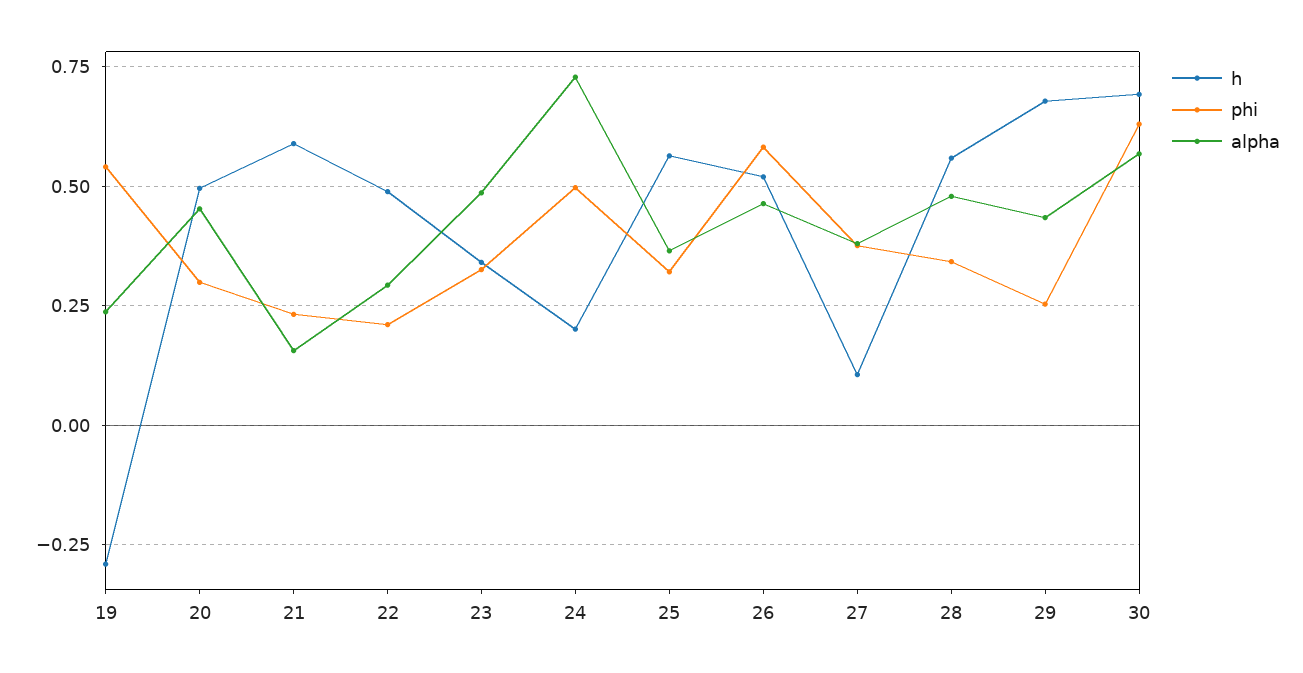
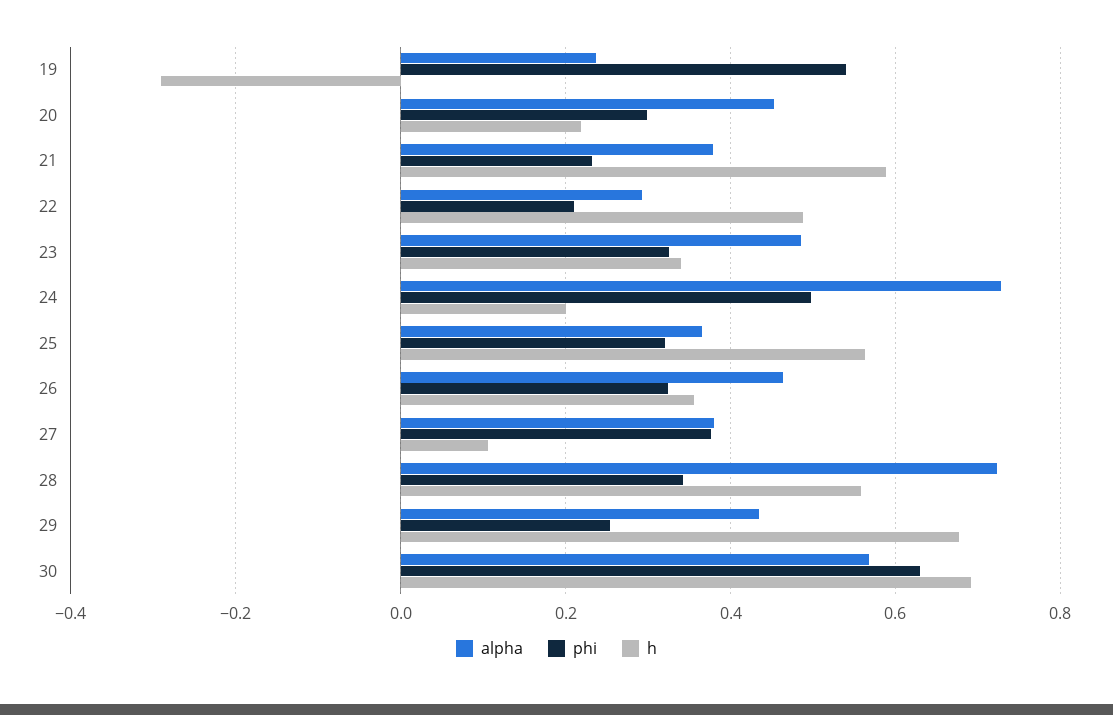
  {
    "h": {
      "19": -0.3,
-     "20": 0.5,
+     "20": 0.22,
      "21": 0.58,
      "22": 0.48,
      "23": 0.34,
      "24": 0.2,
      "25": 0.56,
-     "26": 0.525,
+     "26": 0.36,
      "27": 0.1,
      "28": 0.56,
      "29": 0.68,
      "30": 0.7
    },
    "phi": {
      "19": 0.54,
      "20": 0.3,
      "21": 0.24,
      "22": 0.22,
      "23": 0.32,
      "24": 0.5,
      "25": 0.32,
-     "26": 0.575,
+     "26": 0.32,
      "27": 0.38,
      "28": 0.34,
      "29": 0.26,
      "30": 0.62
    },
    "alpha": {
      "19": 0.24,
      "20": 0.46,
-     "21": 0.15,
+     "21": 0.38,
      "22": 0.3,
      "23": 0.48,
      "24": 0.72,
      "25": 0.36,
      "26": 0.46,
      "27": 0.38,
-     "28": 0.475,
+     "28": 0.72,
      "29": 0.44,
      "30": 0.56
    }
  }

